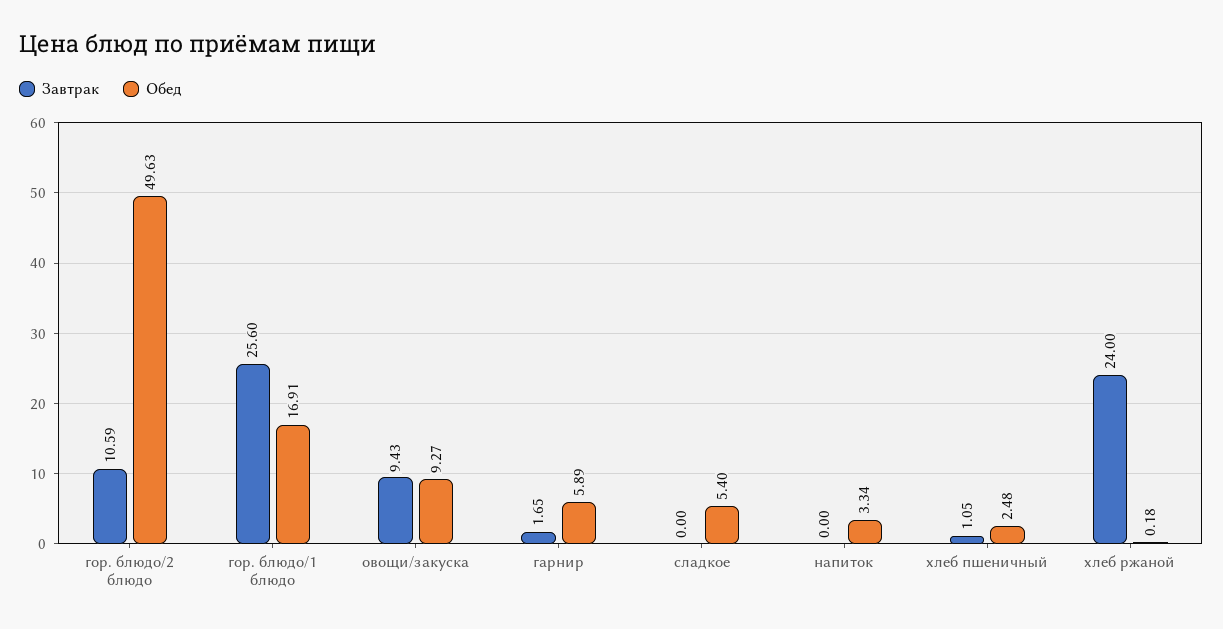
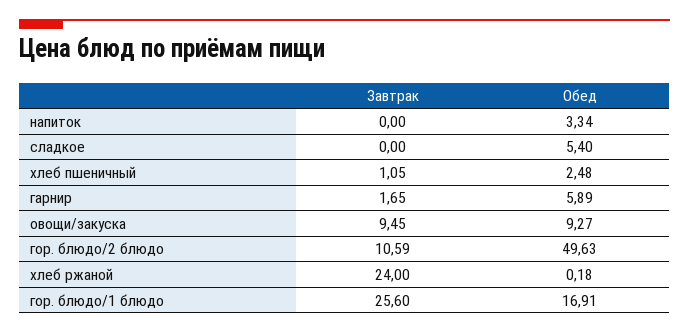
  {
    "Завтрак": {
      "гор. блюдо/2 блюдо": 10.59,
      "гор. блюдо/1 блюдо": 25.6,
-     "овощи/закуска": 9.43,
+     "овощи/закуска": 9.45,
      "гарнир": 1.65,
      "сладкое": 0,
      "напиток": 0,
      "хлеб пшеничный": 1.05,
      "хлеб ржаной": 24
    },
    "Обед": {
      "гор. блюдо/2 блюдо": 49.63,
      "гор. блюдо/1 блюдо": 16.91,
      "овощи/закуска": 9.27,
      "гарнир": 5.89,
      "сладкое": 5.4,
      "напиток": 3.34,
      "хлеб пшеничный": 2.48,
      "хлеб ржаной": 0.18
    }
  }

